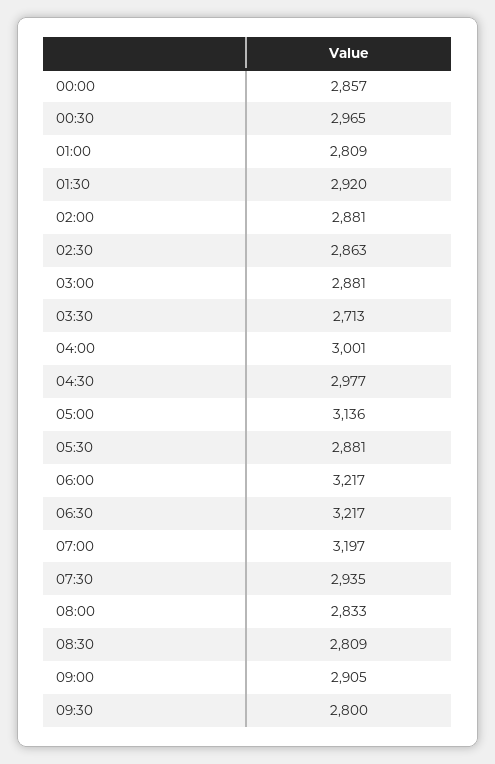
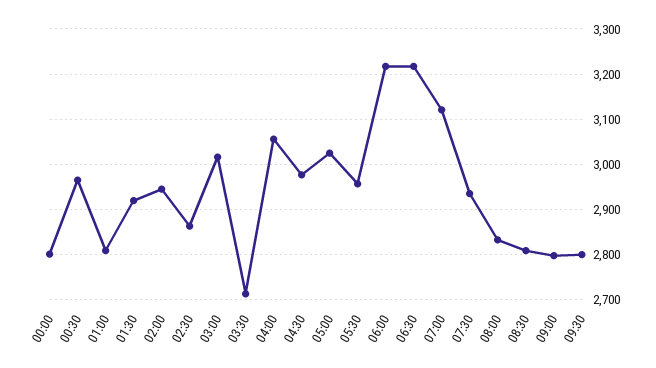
  {
-   "00:00": 2857,
+   "00:00": 2800,
    "00:30": 2965,
    "01:00": 2809,
    "01:30": 2920,
-   "02:00": 2881,
+   "02:00": 2940,
    "02:30": 2863,
-   "03:00": 2881,
+   "03:00": 3020,
    "03:30": 2713,
-   "04:00": 3001,
+   "04:00": 3060,
    "04:30": 2977,
-   "05:00": 3136,
+   "05:00": 3020,
-   "05:30": 2881,
+   "05:30": 2960,
    "06:00": 3217,
    "06:30": 3217,
-   "07:00": 3197,
+   "07:00": 3120,
    "07:30": 2935,
    "08:00": 2833,
    "08:30": 2809,
-   "09:00": 2905,
+   "09:00": 2800,
    "09:30": 2800
  }

